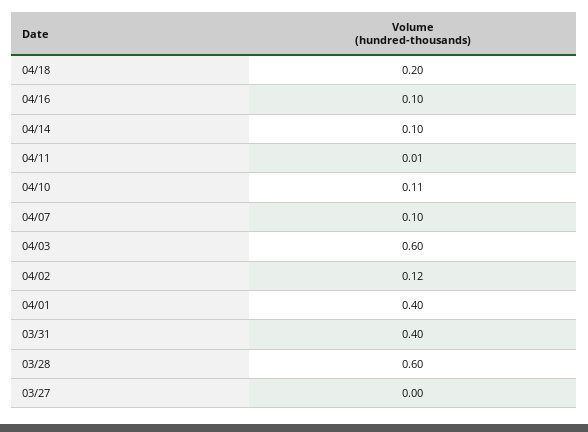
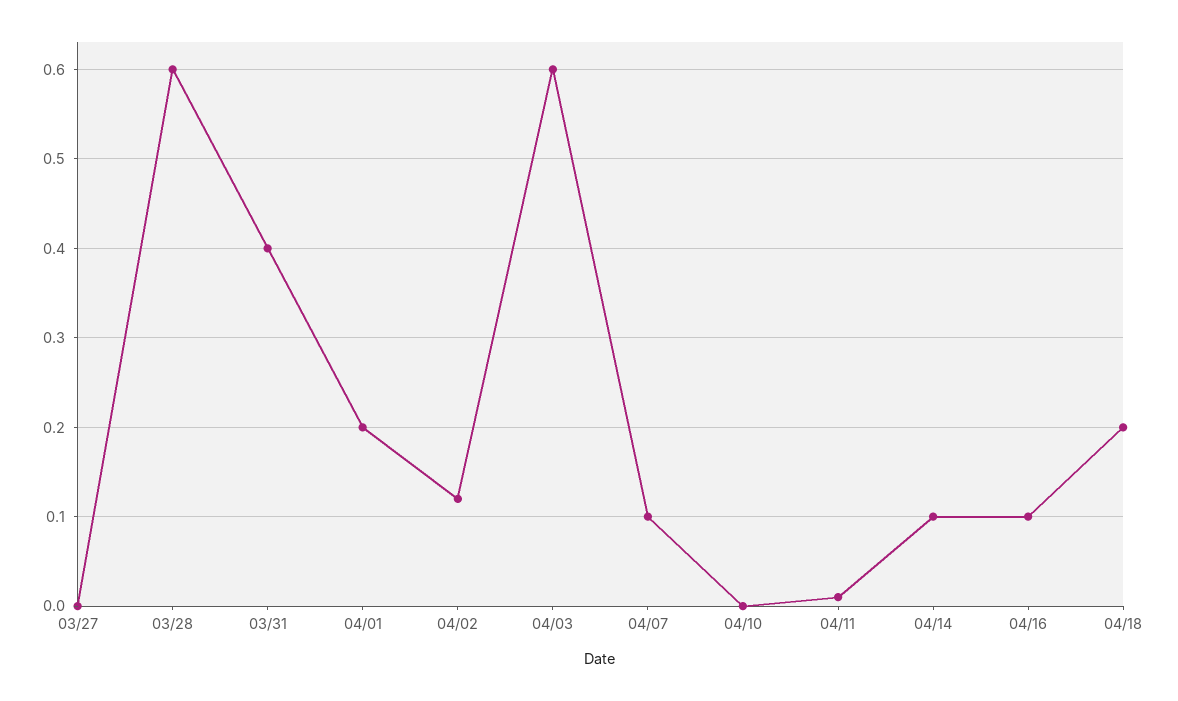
  {
    "04/18": 0.2,
    "04/16": 0.1,
    "04/14": 0.1,
    "04/11": 0.01,
-   "04/10": 0.11,
+   "04/10": 0,
    "04/07": 0.1,
    "04/03": 0.6,
    "04/02": 0.12,
-   "04/01": 0.4,
+   "04/01": 0.2,
    "03/31": 0.4,
    "03/28": 0.6,
    "03/27": 0
  }

